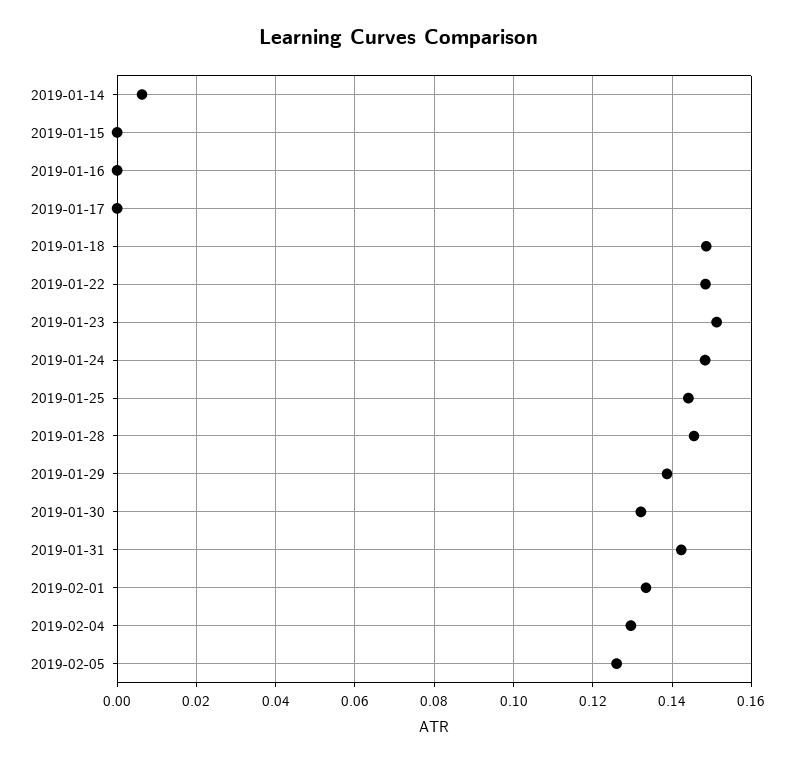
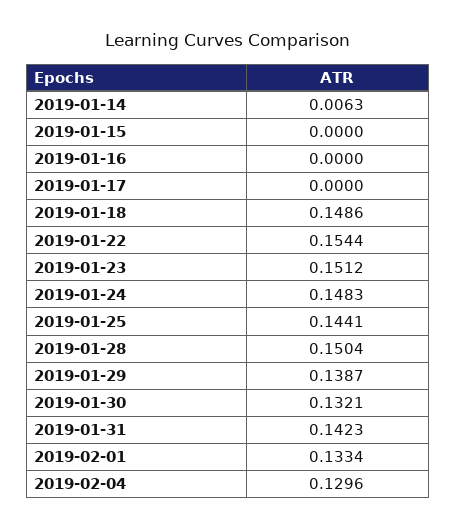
  {
    "2019-01-14": 0.0063,
    "2019-01-15": 0,
    "2019-01-16": 0,
    "2019-01-17": 0,
    "2019-01-18": 0.1486,
-   "2019-01-22": 0.148,
+   "2019-01-22": 0.1544,
    "2019-01-23": 0.1512,
    "2019-01-24": 0.1483,
    "2019-01-25": 0.1441,
-   "2019-01-28": 0.146,
+   "2019-01-28": 0.1504,
    "2019-01-29": 0.1387,
    "2019-01-30": 0.1321,
    "2019-01-31": 0.1423,
    "2019-02-01": 0.1334,
-   "2019-02-04": 0.1296,
+   "2019-02-04": 0.1296
-   "2019-02-05": 0.126
  }

